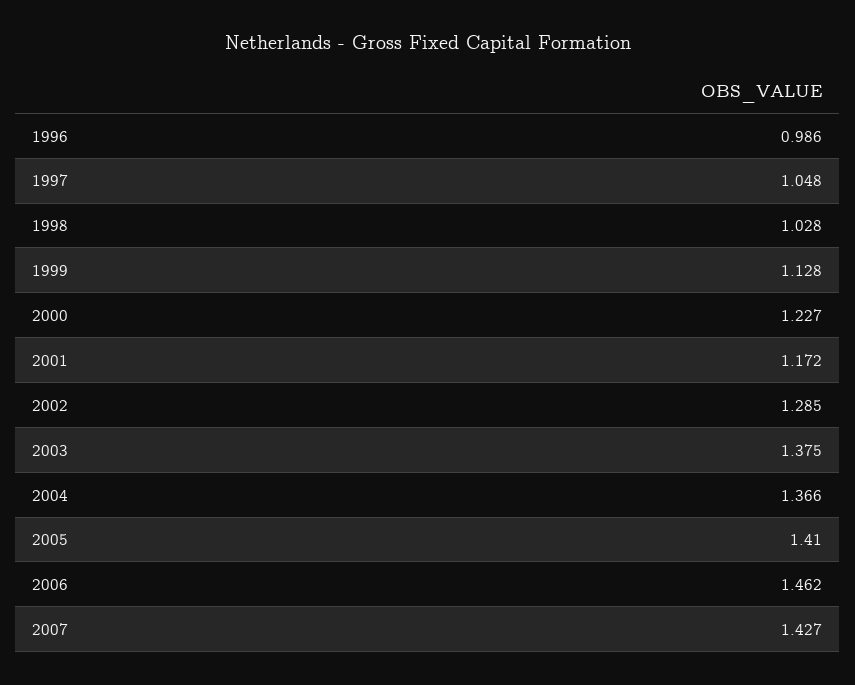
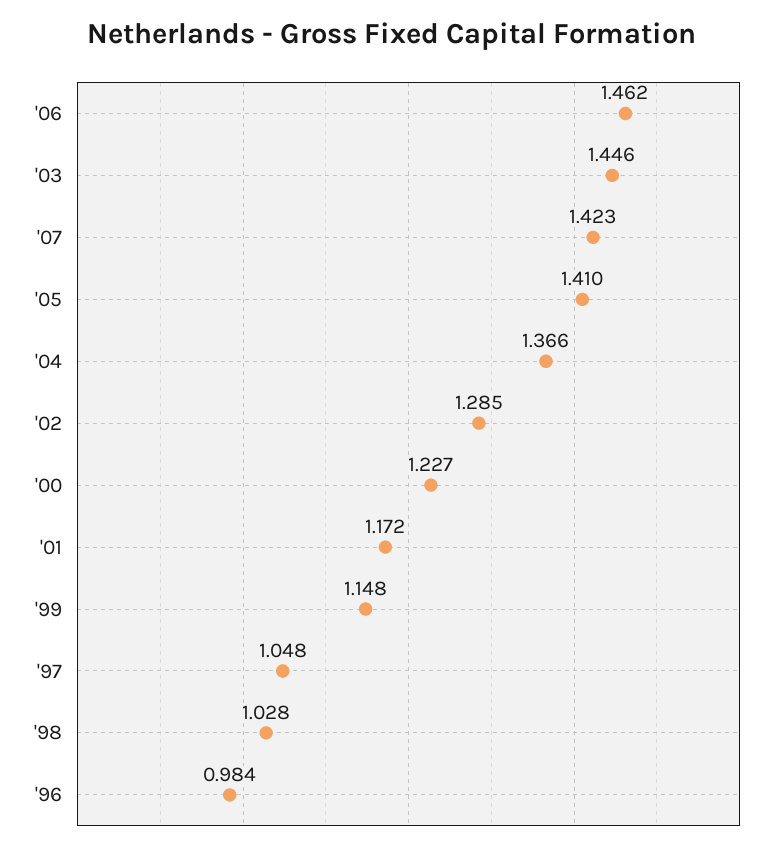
  {
-   "1996": 0.986,
+   "1996": 0.984,
    "1997": 1.048,
    "1998": 1.028,
-   "1999": 1.128,
+   "1999": 1.148,
    "2000": 1.227,
    "2001": 1.172,
    "2002": 1.285,
-   "2003": 1.375,
+   "2003": 1.446,
    "2004": 1.366,
    "2005": 1.41,
    "2006": 1.462,
-   "2007": 1.427
+   "2007": 1.423
  }

